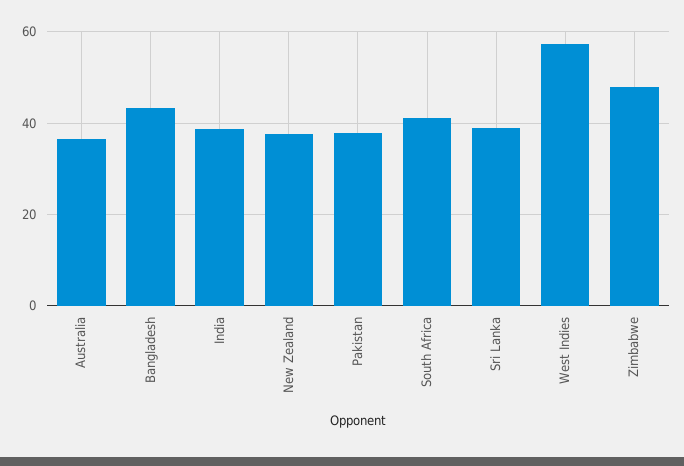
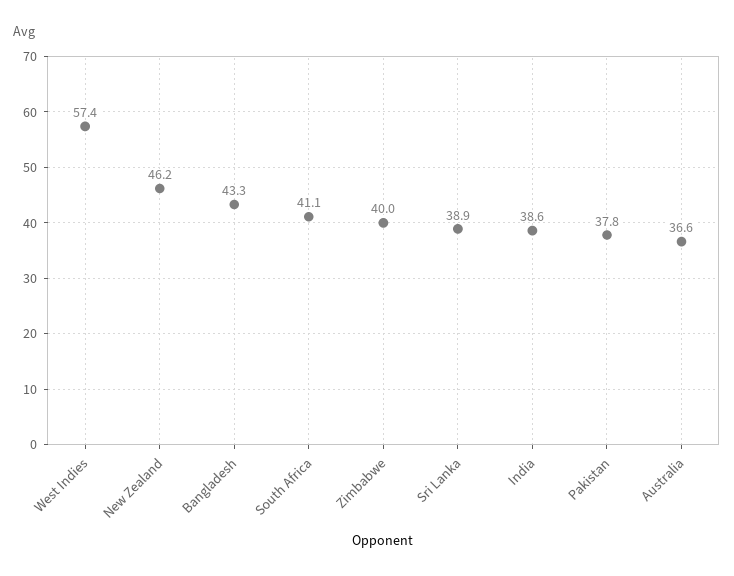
  {
    "Australia": 36.6,
    "Bangladesh": 43.3,
    "India": 38.6,
-   "New Zealand": 38,
+   "New Zealand": 46.2,
    "Pakistan": 37.8,
    "South Africa": 41.1,
    "Sri Lanka": 38.9,
    "West Indies": 57.4,
-   "Zimbabwe": 48
+   "Zimbabwe": 40
  }

